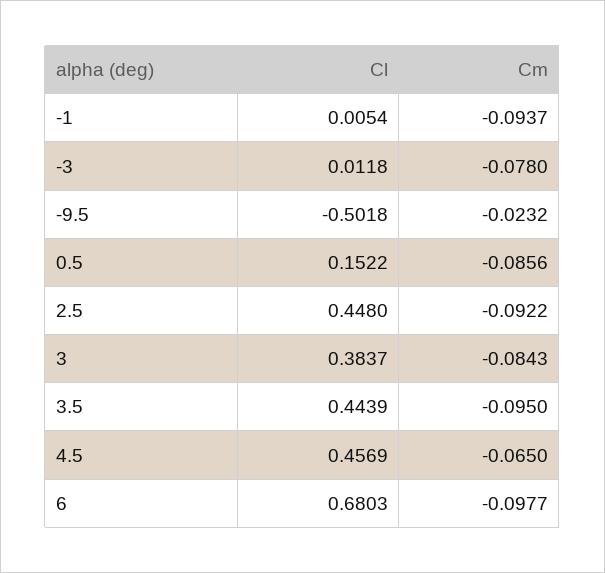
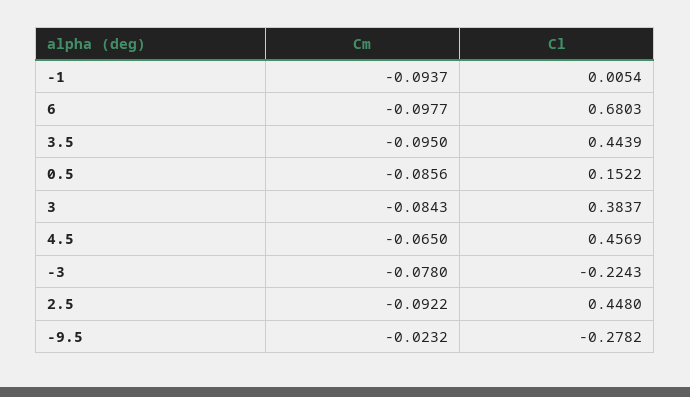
  {
    "Cl": {
      "-1": 0.0054,
-     "-3": 0.0118,
+     "-3": -0.2243,
-     "-9.5": -0.5018,
+     "-9.5": -0.2782,
      "0.5": 0.1522,
      "2.5": 0.448,
      "3": 0.3837,
      "3.5": 0.4439,
      "4.5": 0.4569,
      "6": 0.6803
    },
    "Cm": {
      "-1": -0.0937,
      "-3": -0.078,
      "-9.5": -0.0232,
      "0.5": -0.0856,
      "2.5": -0.0922,
      "3": -0.0843,
      "3.5": -0.095,
      "4.5": -0.065,
      "6": -0.0977
    }
  }

